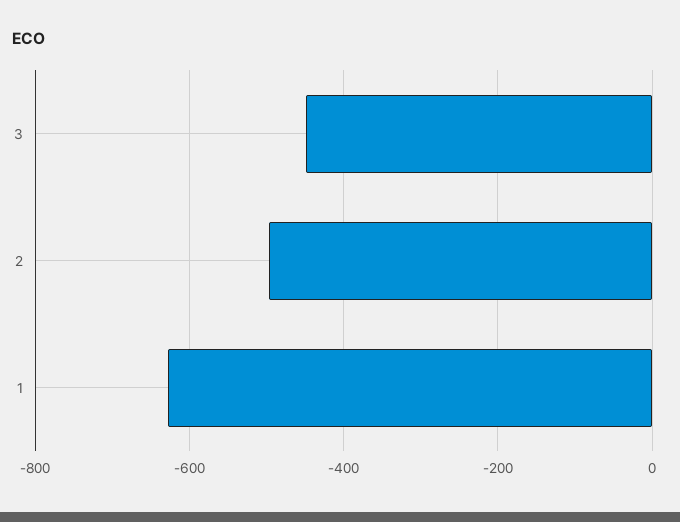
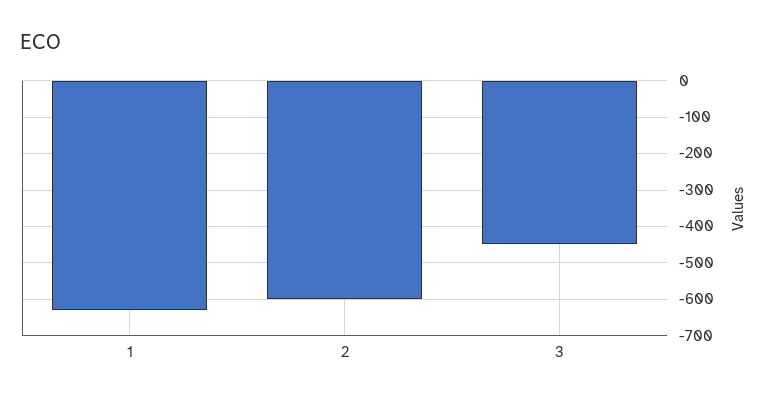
  {
    "3": -440,
-   "2": -500,
+   "2": -600,
    "1": -620
  }

